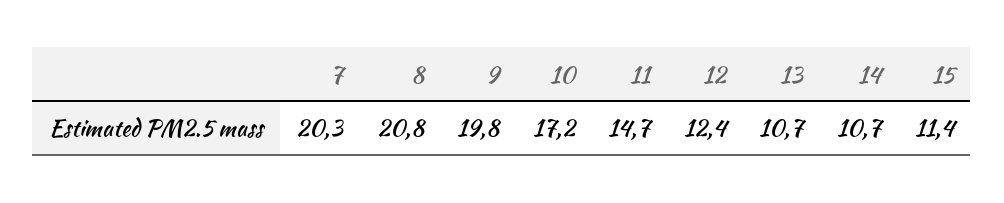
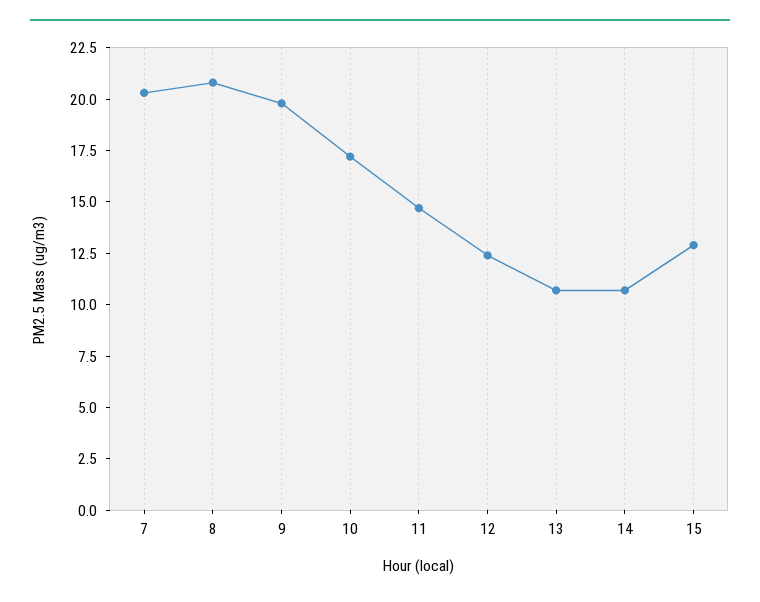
  {
    "7": 20.3,
    "8": 20.8,
    "9": 19.8,
    "10": 17.2,
    "11": 14.7,
    "12": 12.4,
    "13": 10.7,
    "14": 10.7,
-   "15": 11.4
+   "15": 13
  }

